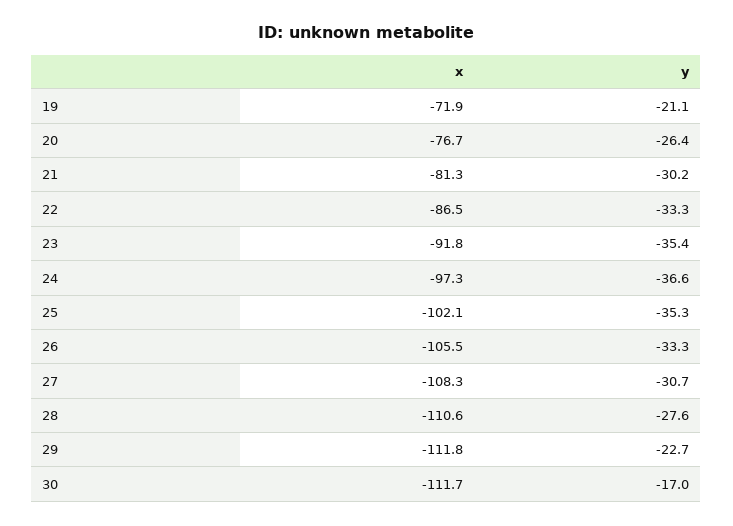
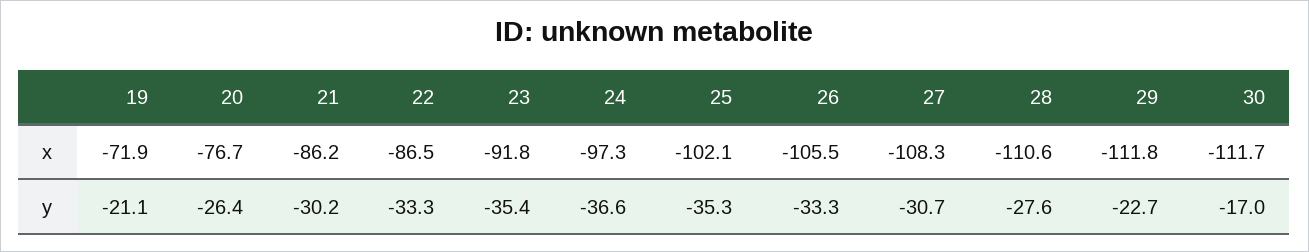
  {
    "x": {
      "19": -71.9,
      "20": -76.7,
-     "21": -81.3,
+     "21": -86.2,
      "22": -86.5,
      "23": -91.8,
      "24": -97.3,
      "25": -102.1,
      "26": -105.5,
      "27": -108.3,
      "28": -110.6,
      "29": -111.8,
      "30": -111.7
    },
    "y": {
      "19": -21.1,
      "20": -26.4,
      "21": -30.2,
      "22": -33.3,
      "23": -35.4,
      "24": -36.6,
      "25": -35.3,
      "26": -33.3,
      "27": -30.7,
      "28": -27.6,
      "29": -22.7,
      "30": -17
    }
  }

